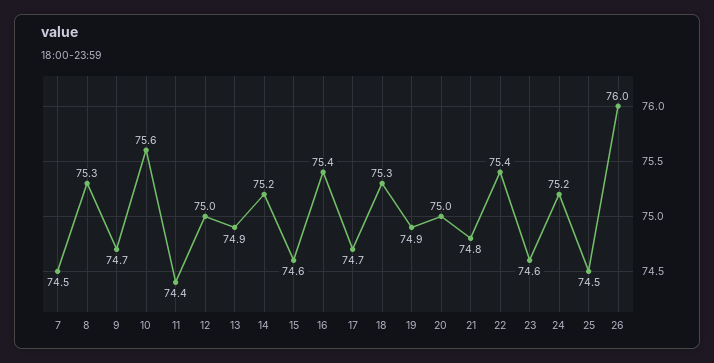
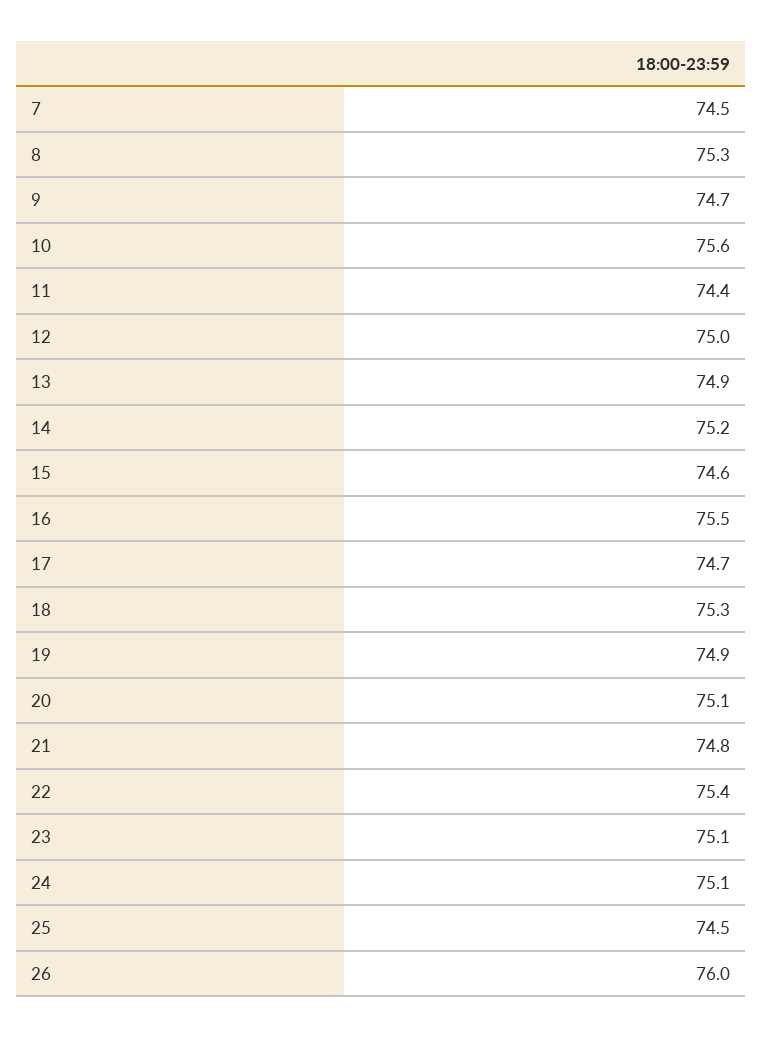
  {
    "7": 74.5,
    "8": 75.3,
    "9": 74.7,
    "10": 75.6,
    "11": 74.4,
    "12": 75,
    "13": 74.9,
    "14": 75.2,
    "15": 74.6,
-   "16": 75.4,
+   "16": 75.5,
    "17": 74.7,
    "18": 75.3,
    "19": 74.9,
-   "20": 75,
+   "20": 75.1,
    "21": 74.8,
    "22": 75.4,
-   "23": 74.6,
+   "23": 75.1,
-   "24": 75.2,
+   "24": 75.1,
    "25": 74.5,
    "26": 76
  }

